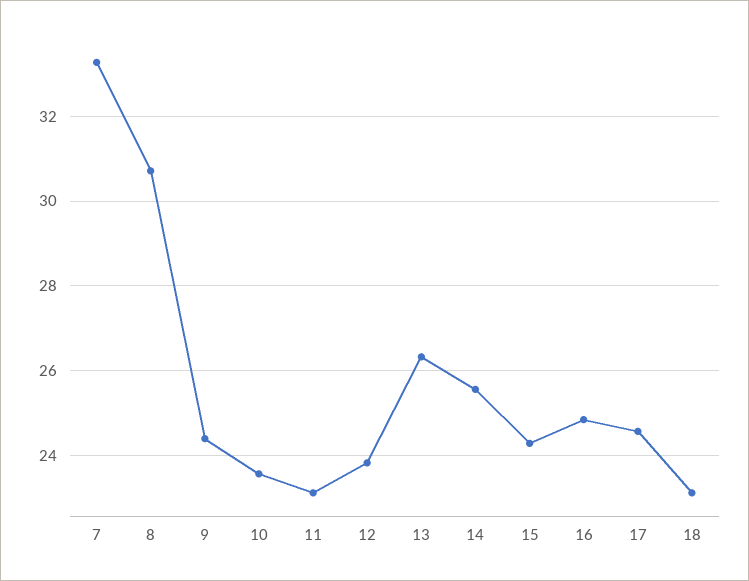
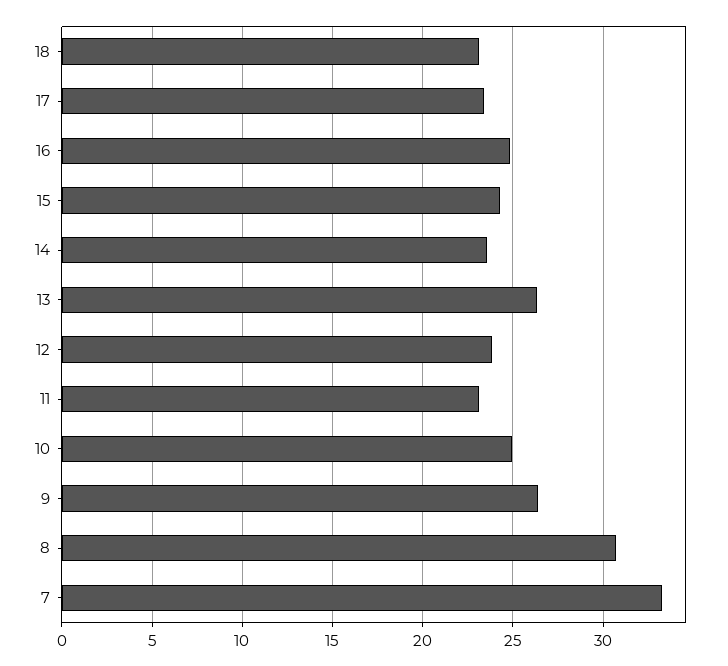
  {
    "7": 33.2,
    "8": 30.8,
-   "9": 24.4,
+   "9": 26.5,
-   "10": 23.6,
+   "10": 25,
    "11": 23.2,
    "12": 23.8,
    "13": 26.4,
-   "14": 25.6,
+   "14": 23.5,
    "15": 24.2,
    "16": 24.8,
-   "17": 24.6,
+   "17": 23.5,
    "18": 23.2
  }

